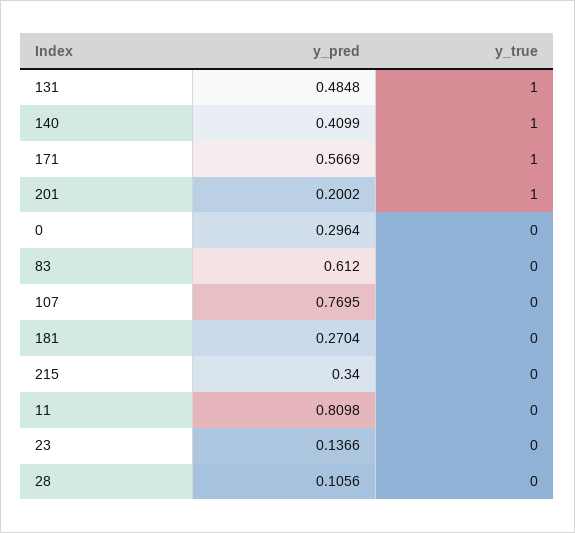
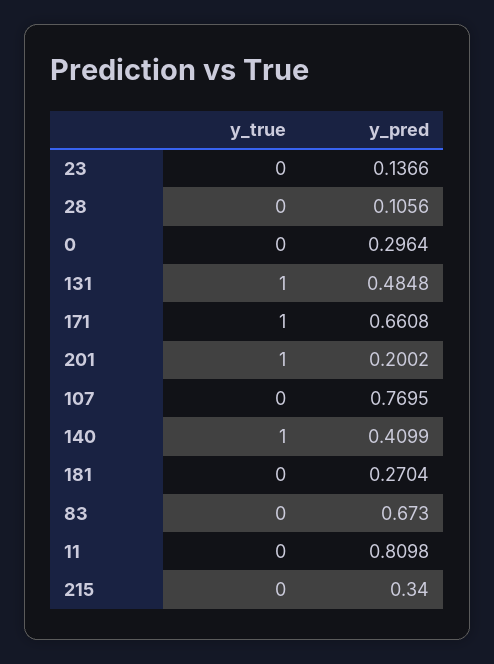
  {
    "y_pred": {
      "131": 0.4848,
      "140": 0.4099,
-     "171": 0.5669,
+     "171": 0.6608,
      "201": 0.2002,
      "0": 0.2964,
-     "83": 0.612,
+     "83": 0.673,
      "107": 0.7695,
      "181": 0.2704,
      "215": 0.34,
      "11": 0.8098,
      "23": 0.1366,
      "28": 0.1056
    },
    "y_true": {
      "131": 1,
      "140": 1,
      "171": 1,
      "201": 1,
      "0": 0,
      "83": 0,
      "107": 0,
      "181": 0,
      "215": 0,
      "11": 0,
      "23": 0,
      "28": 0
    }
  }

